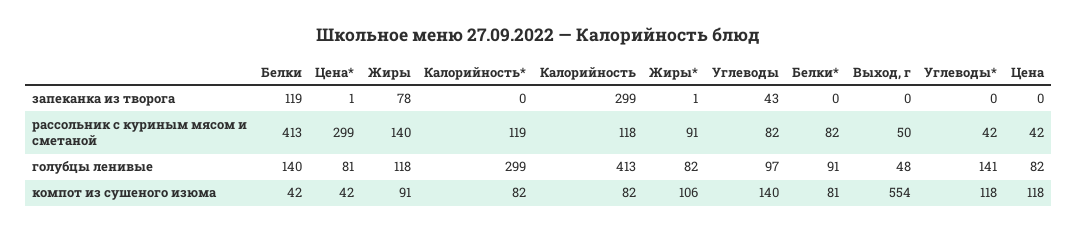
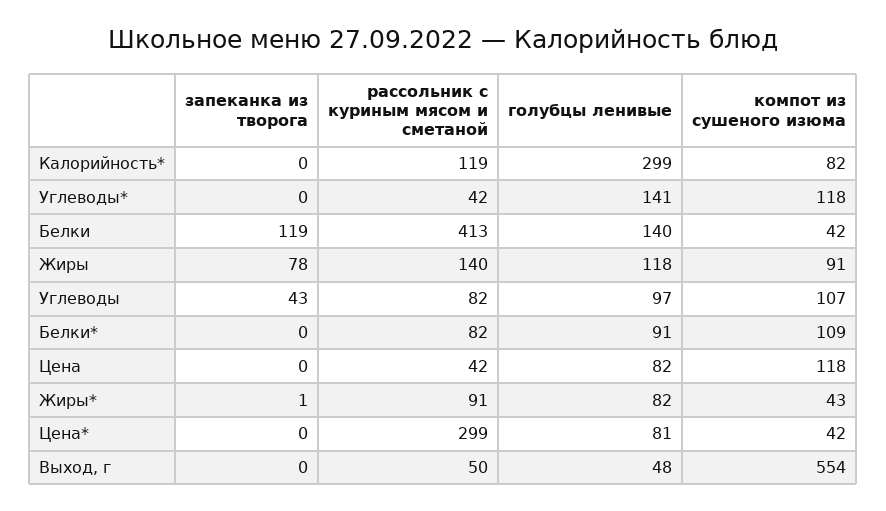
  {
    "Белки": {
      "запеканка из творога": 119,
      "рассольник с куриным мясом и сметаной": 413,
      "голубцы ленивые": 140,
      "компот из сушеного изюма": 42
    },
    "Цена*": {
-     "запеканка из творога": 1,
+     "запеканка из творога": 0,
      "рассольник с куриным мясом и сметаной": 299,
      "голубцы ленивые": 81,
      "компот из сушеного изюма": 42
    },
    "Жиры": {
      "запеканка из творога": 78,
      "рассольник с куриным мясом и сметаной": 140,
      "голубцы ленивые": 118,
      "компот из сушеного изюма": 91
    },
    "Калорийность*": {
      "запеканка из творога": 0,
      "рассольник с куриным мясом и сметаной": 119,
      "голубцы ленивые": 299,
      "компот из сушеного изюма": 82
    },
-   "Калорийность": {
-     "запеканка из творога": 299,
-     "рассольник с куриным мясом и сметаной": 118,
-     "голубцы ленивые": 413,
-     "компот из сушеного изюма": 82
-   },
    "Жиры*": {
      "запеканка из творога": 1,
      "рассольник с куриным мясом и сметаной": 91,
      "голубцы ленивые": 82,
-     "компот из сушеного изюма": 106
+     "компот из сушеного изюма": 43
    },
    "Углеводы": {
      "запеканка из творога": 43,
      "рассольник с куриным мясом и сметаной": 82,
      "голубцы ленивые": 97,
-     "компот из сушеного изюма": 140
+     "компот из сушеного изюма": 107
    },
    "Белки*": {
      "запеканка из творога": 0,
      "рассольник с куриным мясом и сметаной": 82,
      "голубцы ленивые": 91,
-     "компот из сушеного изюма": 81
+     "компот из сушеного изюма": 109
    },
    "Выход, г": {
      "запеканка из творога": 0,
      "рассольник с куриным мясом и сметаной": 50,
      "голубцы ленивые": 48,
      "компот из сушеного изюма": 554
    },
    "Углеводы*": {
      "запеканка из творога": 0,
      "рассольник с куриным мясом и сметаной": 42,
      "голубцы ленивые": 141,
      "компот из сушеного изюма": 118
    },
    "Цена": {
      "запеканка из творога": 0,
      "рассольник с куриным мясом и сметаной": 42,
      "голубцы ленивые": 82,
      "компот из сушеного изюма": 118
    }
  }

